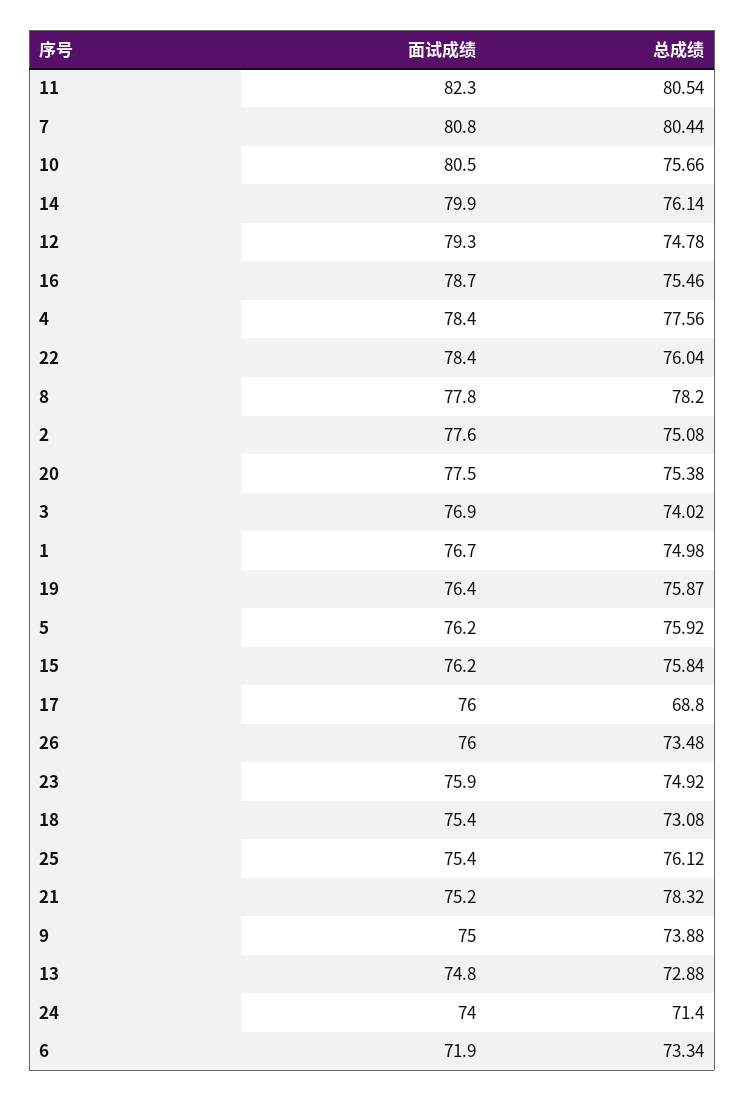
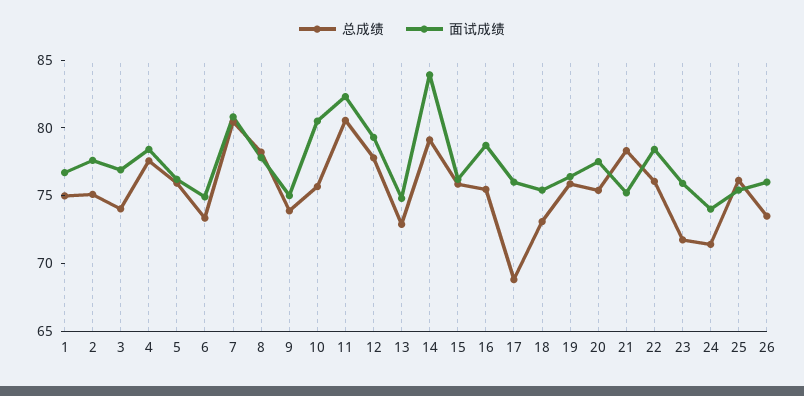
  {
    "面试成绩": {
      "11": 82.3,
      "7": 80.8,
      "10": 80.5,
-     "14": 79.9,
+     "14": 84,
      "12": 79.3,
      "16": 78.7,
      "4": 78.4,
      "22": 78.4,
      "8": 77.8,
      "2": 77.6,
      "20": 77.5,
      "3": 76.9,
      "1": 76.7,
      "19": 76.4,
      "5": 76.2,
      "15": 76.2,
      "17": 76,
      "26": 76,
      "23": 75.9,
      "18": 75.4,
      "25": 75.4,
      "21": 75.2,
      "9": 75,
      "13": 74.8,
      "24": 74,
-     "6": 71.9
+     "6": 75
    },
    "总成绩": {
      "11": 80.54,
      "7": 80.44,
      "10": 75.66,
-     "14": 76.14,
+     "14": 79,
-     "12": 74.78,
+     "12": 78,
      "16": 75.46,
      "4": 77.56,
      "22": 76.04,
      "8": 78.2,
      "2": 75.08,
      "20": 75.38,
      "3": 74.02,
      "1": 74.98,
      "19": 75.87,
      "5": 75.92,
      "15": 75.84,
      "17": 68.8,
      "26": 73.48,
-     "23": 74.92,
+     "23": 72,
      "18": 73.08,
      "25": 76.12,
      "21": 78.32,
      "9": 73.88,
      "13": 72.88,
      "24": 71.4,
      "6": 73.34
    }
  }

